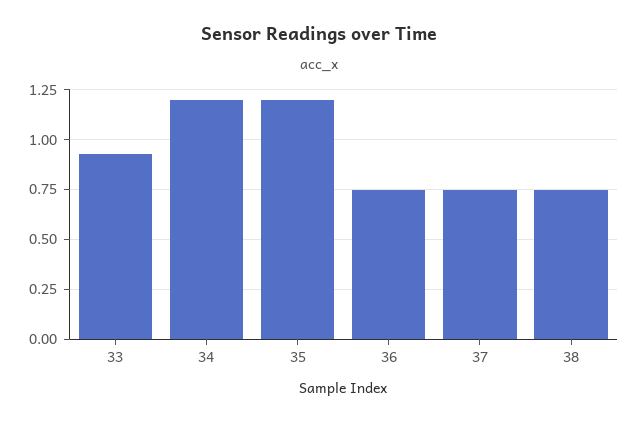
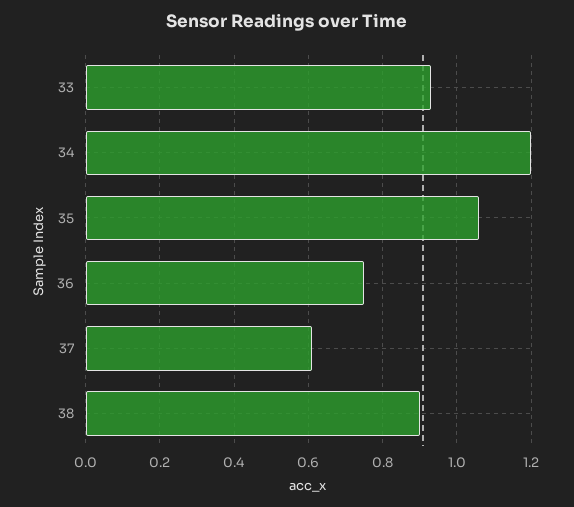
  {
    "33": 0.95,
    "34": 1.2,
-   "35": 1.2,
+   "35": 1.05,
    "36": 0.75,
-   "37": 0.75,
+   "37": 0.6,
-   "38": 0.75
+   "38": 0.9
  }

